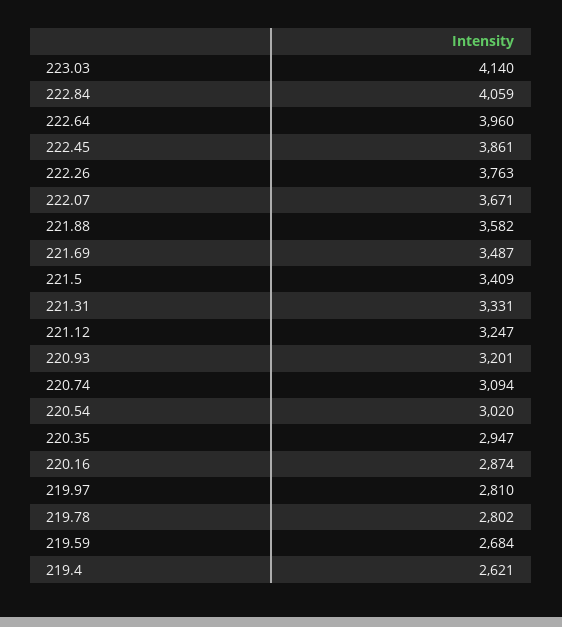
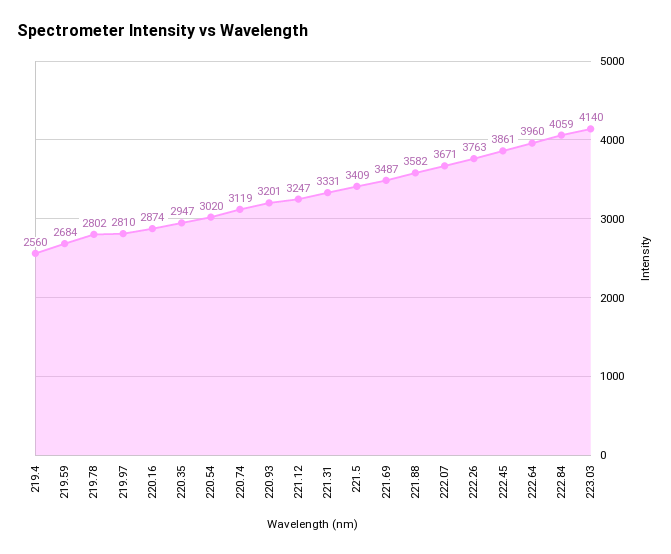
  {
    "223.03": 4140,
    "222.84": 4059,
    "222.64": 3960,
    "222.45": 3861,
    "222.26": 3763,
    "222.07": 3671,
    "221.88": 3582,
    "221.69": 3487,
    "221.5": 3409,
    "221.31": 3331,
    "221.12": 3247,
    "220.93": 3201,
-   "220.74": 3094,
+   "220.74": 3119,
    "220.54": 3020,
    "220.35": 2947,
    "220.16": 2874,
    "219.97": 2810,
    "219.78": 2802,
    "219.59": 2684,
-   "219.4": 2621
+   "219.4": 2560
  }

